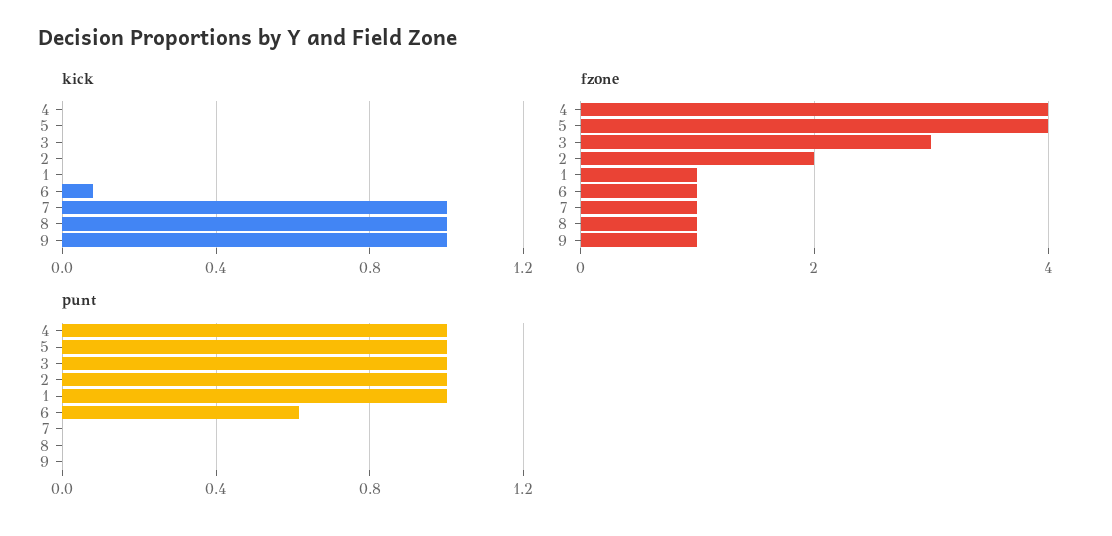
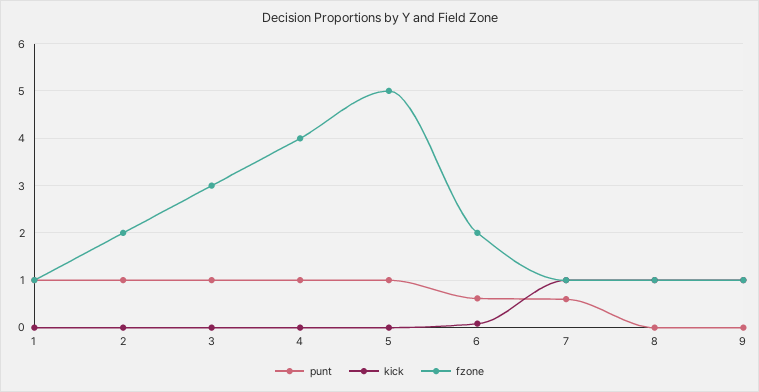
  {
    "kick": {
      "4": 0,
      "5": 0,
      "3": 0,
      "2": 0,
      "1": 0,
      "6": 0.1,
      "7": 1,
      "8": 1,
      "9": 1
    },
    "fzone": {
      "4": 4,
-     "5": 4,
+     "5": 5,
      "3": 3,
      "2": 2,
      "1": 1,
-     "6": 1,
+     "6": 2,
      "7": 1,
      "8": 1,
      "9": 1
    },
    "punt": {
      "4": 1,
      "5": 1,
      "3": 1,
      "2": 1,
      "1": 1,
      "6": 0.6,
-     "7": 0,
+     "7": 0.6,
      "8": 0,
      "9": 0
    }
  }

